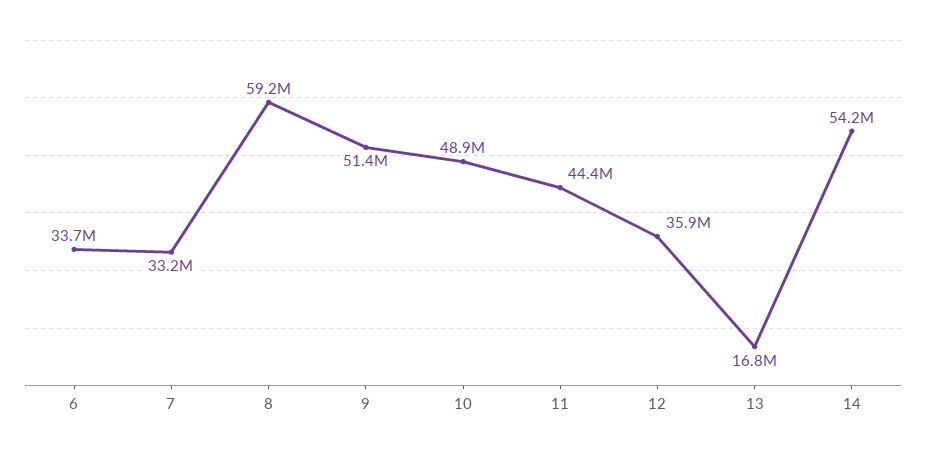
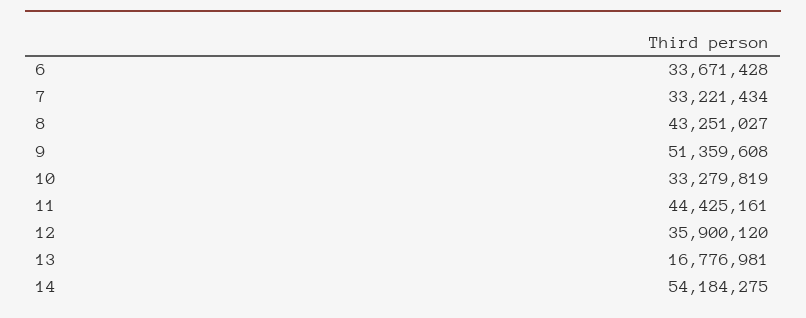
  {
    "6": 33671428,
    "7": 33221434,
-   "8": 59200000,
+   "8": 43251027,
    "9": 51359608,
-   "10": 48900000,
+   "10": 33279819,
    "11": 44425161,
    "12": 35900120,
    "13": 16776981,
    "14": 54184275
  }

